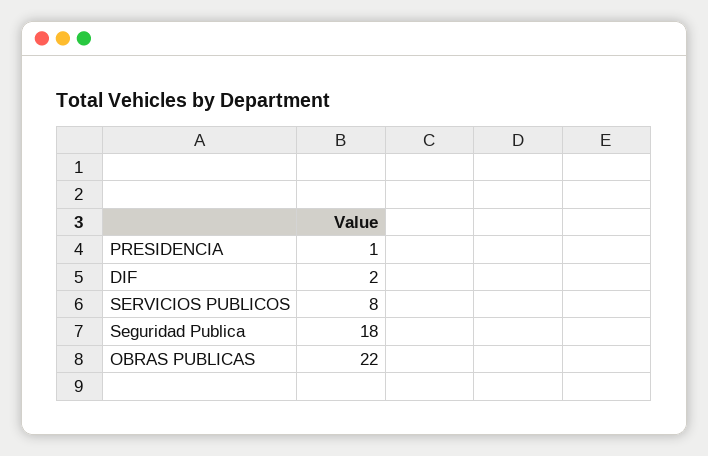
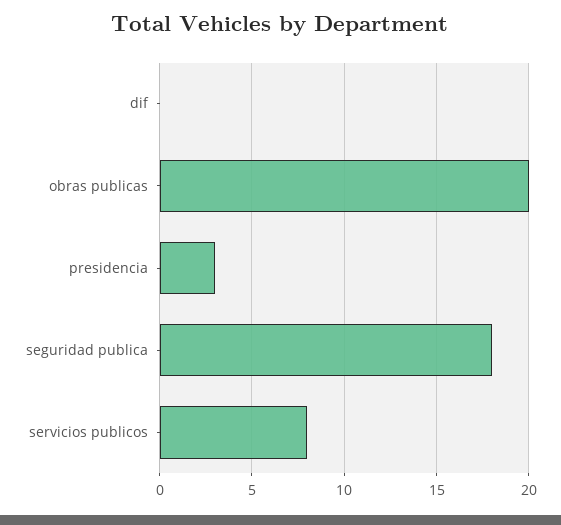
  {
-   "PRESIDENCIA": 1,
+   "PRESIDENCIA": 3,
-   "DIF": 2,
+   "DIF": 0,
    "SERVICIOS PUBLICOS": 8,
    "Seguridad Publica": 18,
-   "OBRAS PUBLICAS": 22
+   "OBRAS PUBLICAS": 20
  }

